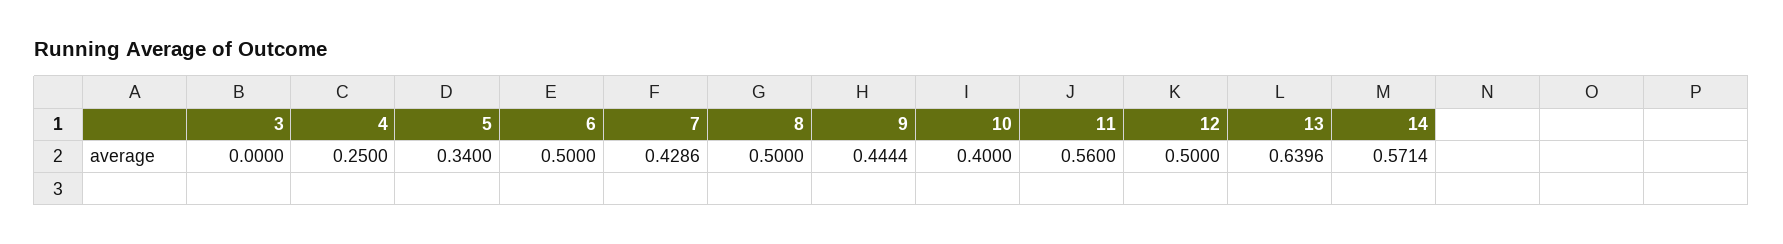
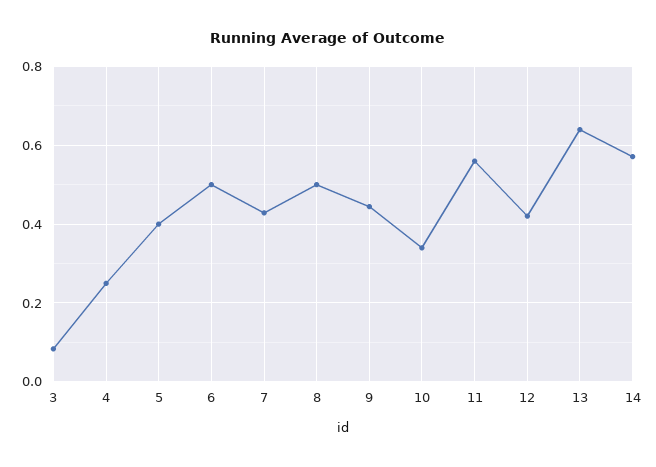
  {
-   "3": 0,
+   "3": 0.08,
    "4": 0.25,
-   "5": 0.34,
+   "5": 0.4,
    "6": 0.5,
    "7": 0.4286,
    "8": 0.5,
    "9": 0.4444,
-   "10": 0.4,
+   "10": 0.34,
    "11": 0.56,
-   "12": 0.5,
+   "12": 0.42,
    "13": 0.6396,
    "14": 0.5714
  }

